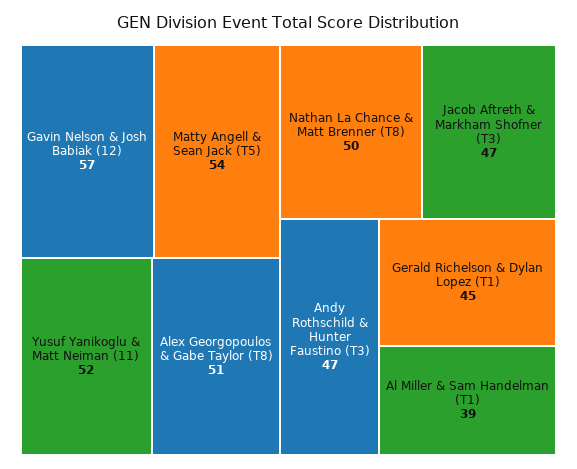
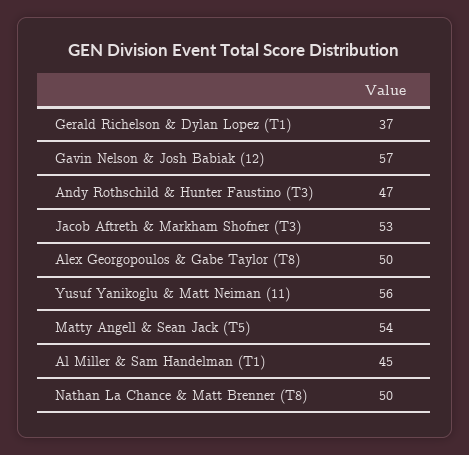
  {
    "Gavin Nelson & Josh Babiak (12)": 57,
    "Matty Angell & Sean Jack (T5)": 54,
-   "Yusuf Yanikoglu & Matt Neiman (11)": 52,
+   "Yusuf Yanikoglu & Matt Neiman (11)": 56,
-   "Alex Georgopoulos & Gabe Taylor (T8)": 51,
+   "Alex Georgopoulos & Gabe Taylor (T8)": 50,
    "Nathan La Chance & Matt Brenner (T8)": 50,
-   "Jacob Aftreth & Markham Shofner (T3)": 47,
+   "Jacob Aftreth & Markham Shofner (T3)": 53,
    "Andy Rothschild & Hunter Faustino (T3)": 47,
-   "Gerald Richelson & Dylan Lopez (T1)": 45,
+   "Gerald Richelson & Dylan Lopez (T1)": 37,
-   "Al Miller & Sam Handelman (T1)": 39
+   "Al Miller & Sam Handelman (T1)": 45
  }

